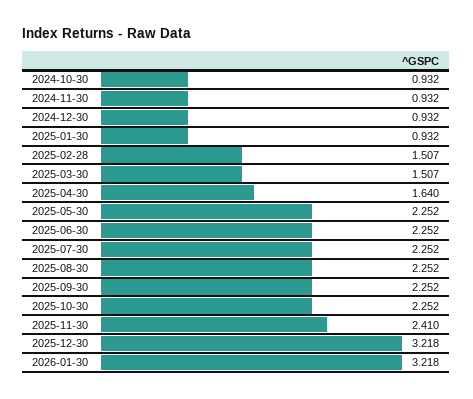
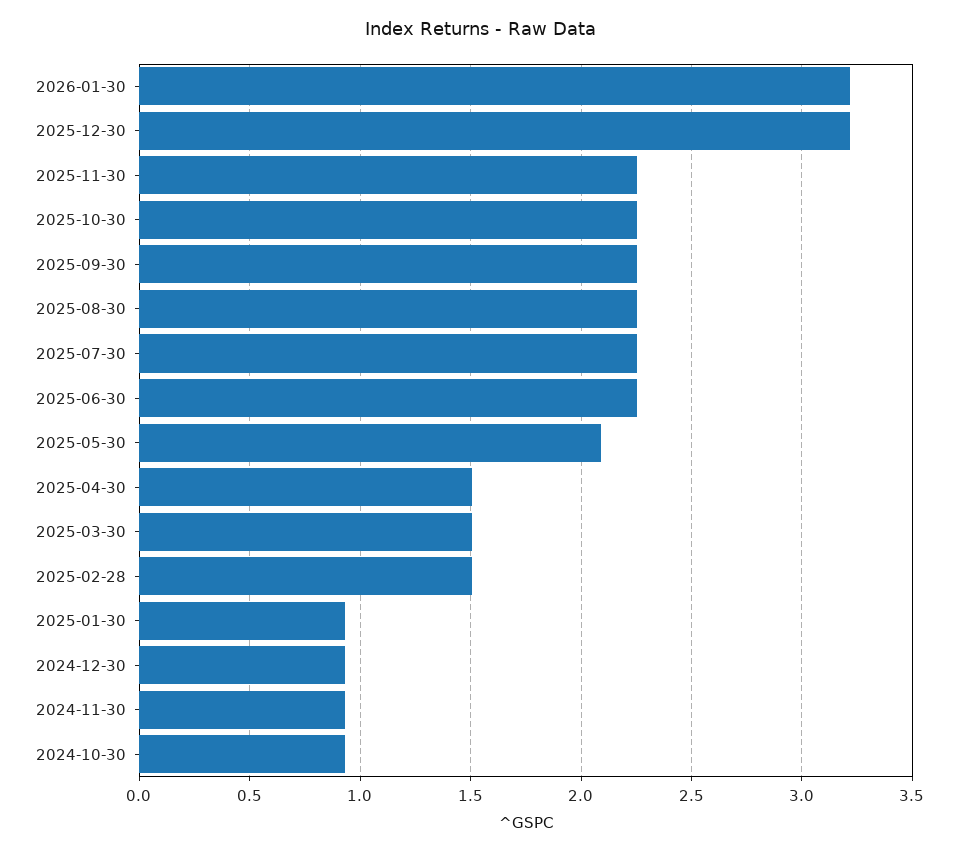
  {
    "2024-10-30": 0.932,
    "2024-11-30": 0.932,
    "2024-12-30": 0.932,
    "2025-01-30": 0.932,
    "2025-02-28": 1.507,
    "2025-03-30": 1.507,
-   "2025-04-30": 1.64,
+   "2025-04-30": 1.5,
-   "2025-05-30": 2.252,
+   "2025-05-30": 2.1,
    "2025-06-30": 2.252,
    "2025-07-30": 2.252,
    "2025-08-30": 2.252,
    "2025-09-30": 2.252,
    "2025-10-30": 2.252,
-   "2025-11-30": 2.41,
+   "2025-11-30": 2.25,
    "2025-12-30": 3.218,
    "2026-01-30": 3.218
  }

